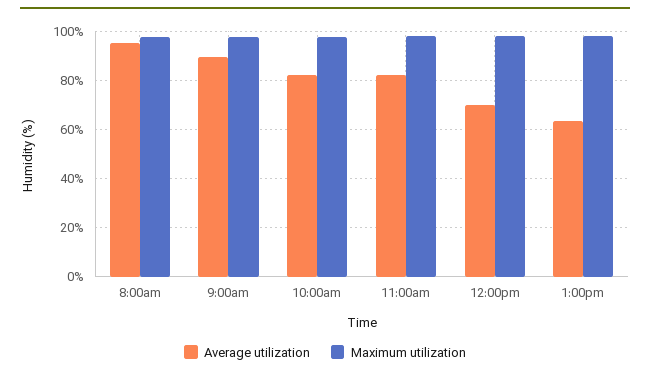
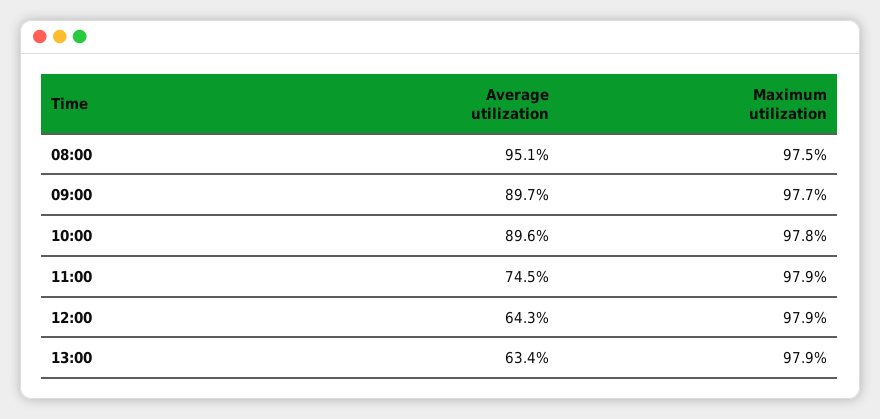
  {
    "Average utilization": {
      "8:00am": 95.1,
      "9:00am": 89.7,
-     "10:00am": 82.5,
+     "10:00am": 89.6,
-     "11:00am": 82.5,
+     "11:00am": 74.5,
-     "12:00pm": 70,
+     "12:00pm": 64.3,
      "1:00pm": 63.4
    },
    "Maximum utilization": {
      "8:00am": 97.5,
      "9:00am": 97.7,
      "10:00am": 97.8,
      "11:00am": 97.9,
      "12:00pm": 97.9,
      "1:00pm": 97.9
    }
  }

